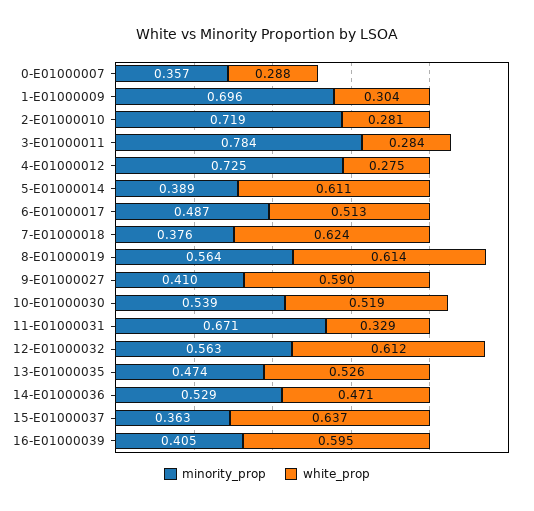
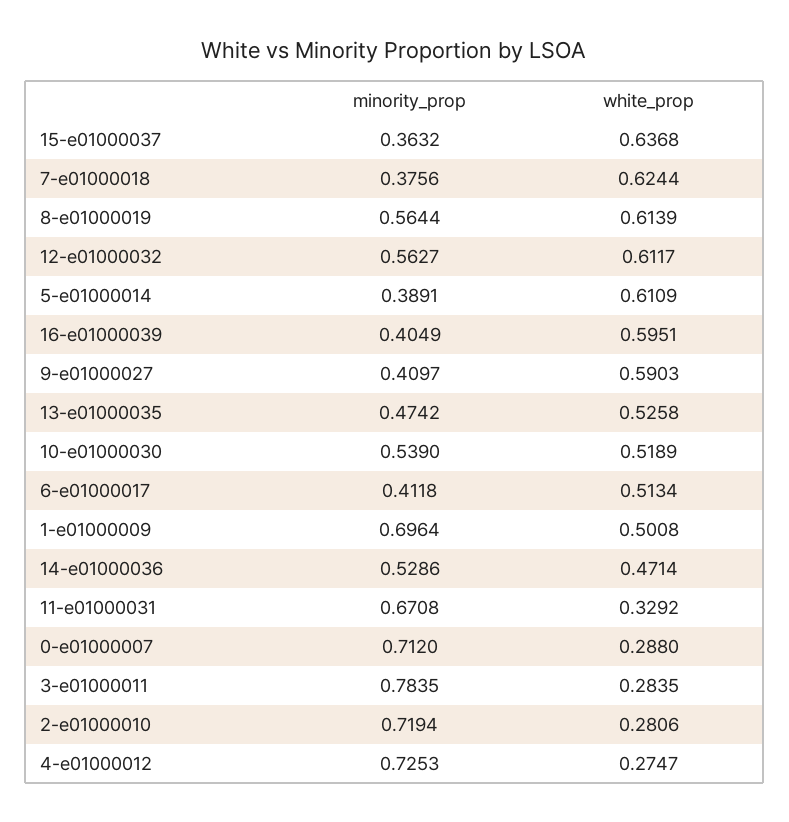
  {
    "minority_prop": {
-     "0-E01000007": 0.357,
+     "0-E01000007": 0.712,
      "1-E01000009": 0.6964,
      "2-E01000010": 0.7194,
      "3-E01000011": 0.7835,
      "4-E01000012": 0.7253,
      "5-E01000014": 0.3891,
-     "6-E01000017": 0.487,
+     "6-E01000017": 0.4118,
      "7-E01000018": 0.3756,
      "8-E01000019": 0.5644,
      "9-E01000027": 0.4097,
      "10-E01000030": 0.539,
      "11-E01000031": 0.6708,
      "12-E01000032": 0.5627,
      "13-E01000035": 0.4742,
      "14-E01000036": 0.5286,
      "15-E01000037": 0.3632,
      "16-E01000039": 0.4049
    },
    "white_prop": {
      "0-E01000007": 0.288,
-     "1-E01000009": 0.304,
+     "1-E01000009": 0.5008,
      "2-E01000010": 0.2806,
      "3-E01000011": 0.2835,
      "4-E01000012": 0.2747,
      "5-E01000014": 0.6109,
      "6-E01000017": 0.5134,
      "7-E01000018": 0.6244,
      "8-E01000019": 0.6139,
      "9-E01000027": 0.5903,
      "10-E01000030": 0.5189,
      "11-E01000031": 0.3292,
      "12-E01000032": 0.6117,
      "13-E01000035": 0.5258,
      "14-E01000036": 0.4714,
      "15-E01000037": 0.6368,
      "16-E01000039": 0.5951
    }
  }

